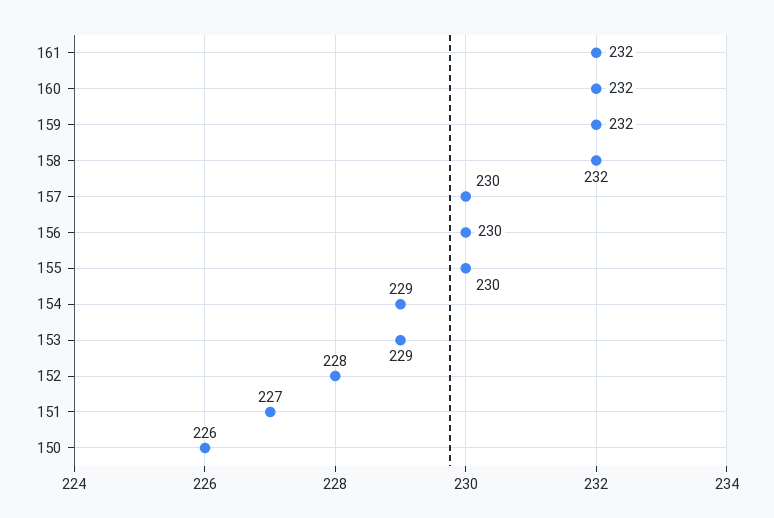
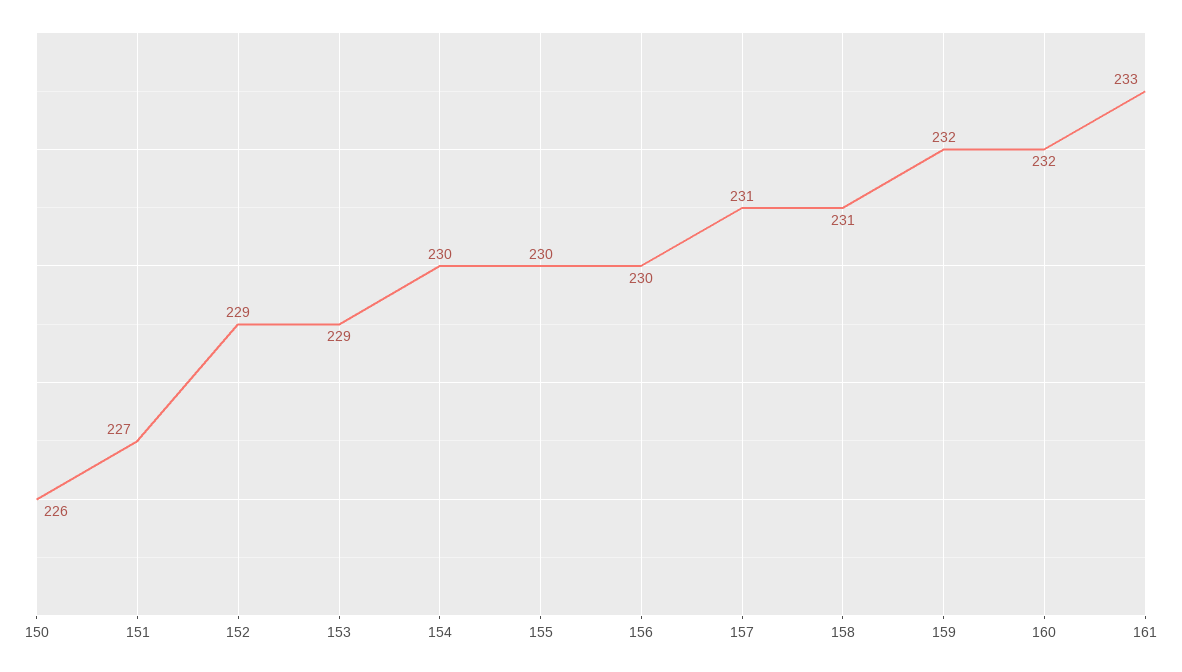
  {
-   "161": 232,
+   "161": 233,
    "160": 232,
    "159": 232,
-   "158": 232,
+   "158": 231,
-   "157": 230,
+   "157": 231,
    "156": 230,
    "155": 230,
-   "154": 229,
+   "154": 230,
    "153": 229,
-   "152": 228,
+   "152": 229,
    "151": 227,
    "150": 226
  }

